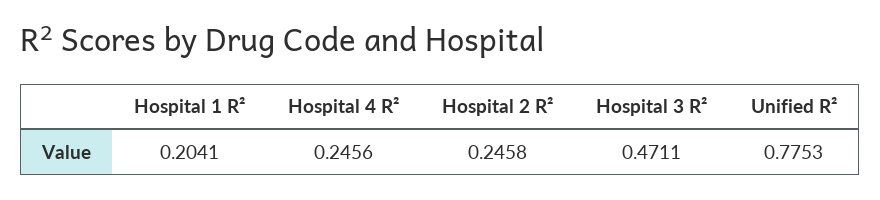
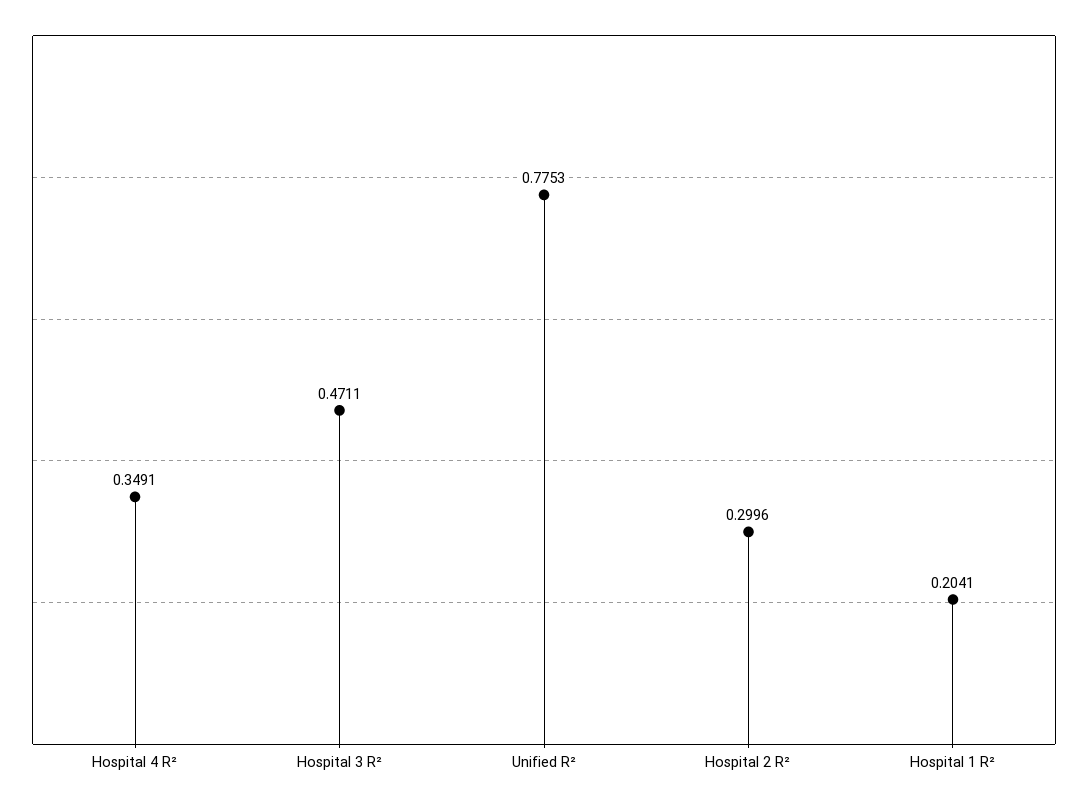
  {
    "Hospital 1 R²": 0.2041,
-   "Hospital 4 R²": 0.2456,
+   "Hospital 4 R²": 0.3491,
-   "Hospital 2 R²": 0.2458,
+   "Hospital 2 R²": 0.2996,
    "Hospital 3 R²": 0.4711,
    "Unified R²": 0.7753
  }

